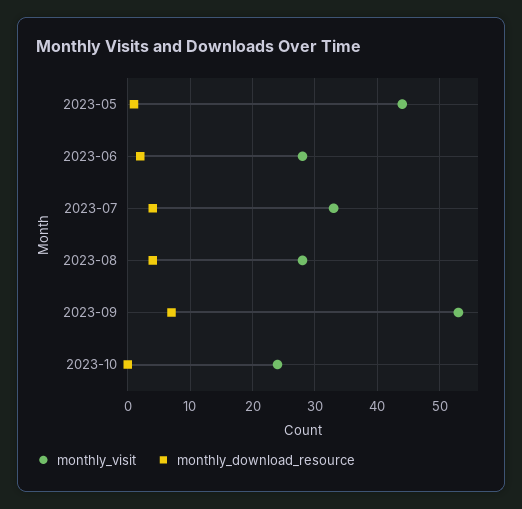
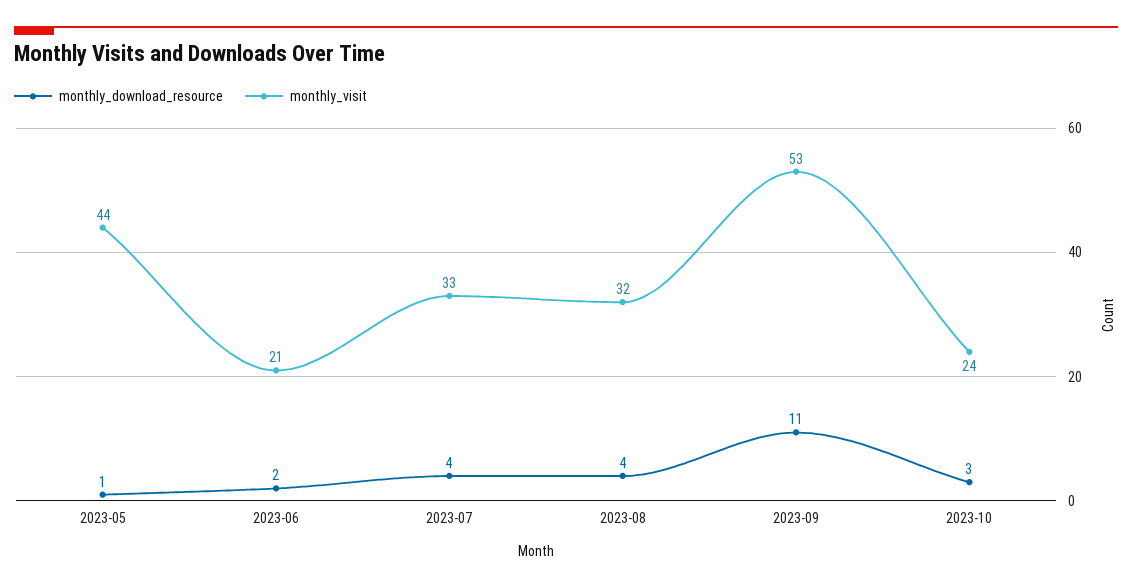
  {
    "monthly_visit": {
      "2023-05": 44,
-     "2023-06": 28,
+     "2023-06": 21,
      "2023-07": 33,
-     "2023-08": 28,
+     "2023-08": 32,
      "2023-09": 53,
      "2023-10": 24
    },
    "monthly_download_resource": {
      "2023-05": 1,
      "2023-06": 2,
      "2023-07": 4,
      "2023-08": 4,
-     "2023-09": 7,
+     "2023-09": 11,
-     "2023-10": 0
+     "2023-10": 3
    }
  }

